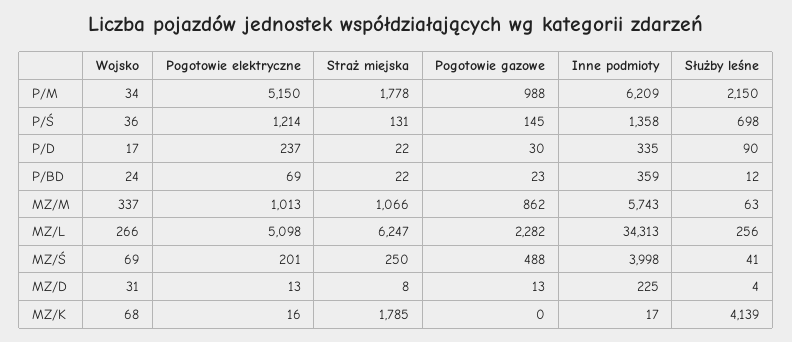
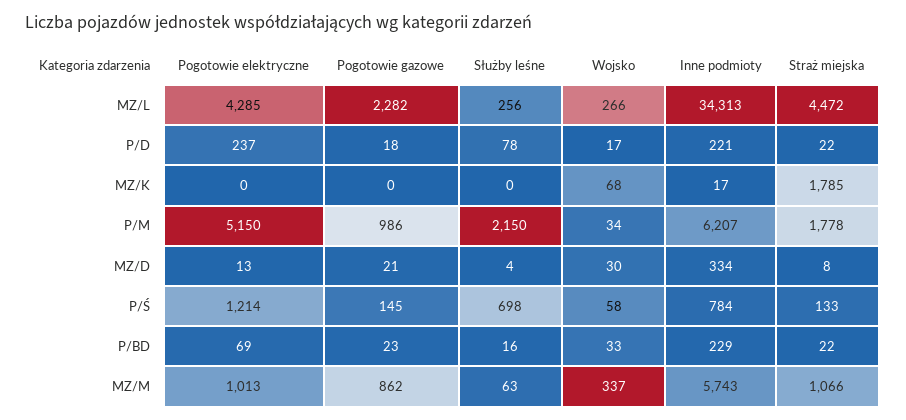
  {
    "Wojsko": {
      "P/M": 34,
-     "P/Ś": 36,
+     "P/Ś": 58,
      "P/D": 17,
-     "P/BD": 24,
+     "P/BD": 33,
      "MZ/M": 337,
      "MZ/L": 266,
-     "MZ/Ś": 69,
-     "MZ/D": 31,
+     "MZ/D": 30,
      "MZ/K": 68
    },
    "Pogotowie elektryczne": {
      "P/M": 5150,
      "P/Ś": 1214,
      "P/D": 237,
      "P/BD": 69,
      "MZ/M": 1013,
-     "MZ/L": 5098,
+     "MZ/L": 4285,
-     "MZ/Ś": 201,
      "MZ/D": 13,
-     "MZ/K": 16
+     "MZ/K": 0
    },
    "Straż miejska": {
      "P/M": 1778,
-     "P/Ś": 131,
+     "P/Ś": 133,
      "P/D": 22,
      "P/BD": 22,
      "MZ/M": 1066,
-     "MZ/L": 6247,
+     "MZ/L": 4472,
-     "MZ/Ś": 250,
      "MZ/D": 8,
      "MZ/K": 1785
    },
    "Pogotowie gazowe": {
-     "P/M": 988,
+     "P/M": 986,
      "P/Ś": 145,
-     "P/D": 30,
+     "P/D": 18,
      "P/BD": 23,
      "MZ/M": 862,
      "MZ/L": 2282,
-     "MZ/Ś": 488,
-     "MZ/D": 13,
+     "MZ/D": 21,
      "MZ/K": 0
    },
    "Inne podmioty": {
-     "P/M": 6209,
+     "P/M": 6207,
-     "P/Ś": 1358,
+     "P/Ś": 784,
-     "P/D": 335,
+     "P/D": 221,
-     "P/BD": 359,
+     "P/BD": 229,
      "MZ/M": 5743,
      "MZ/L": 34313,
-     "MZ/Ś": 3998,
-     "MZ/D": 225,
+     "MZ/D": 334,
      "MZ/K": 17
    },
    "Służby leśne": {
      "P/M": 2150,
      "P/Ś": 698,
-     "P/D": 90,
+     "P/D": 78,
-     "P/BD": 12,
+     "P/BD": 16,
      "MZ/M": 63,
      "MZ/L": 256,
-     "MZ/Ś": 41,
      "MZ/D": 4,
-     "MZ/K": 4139
+     "MZ/K": 0
    }
  }

